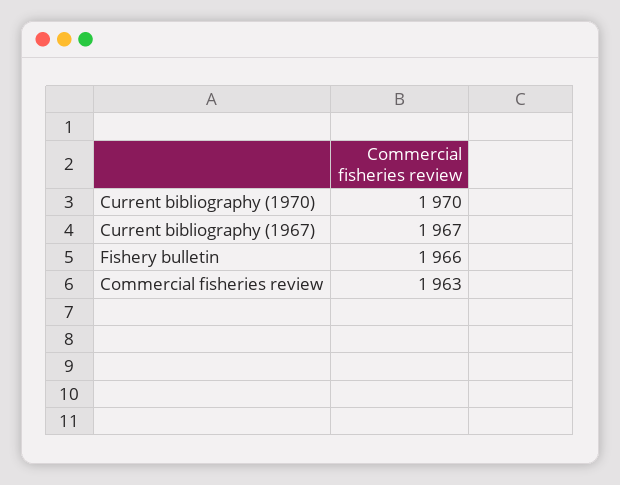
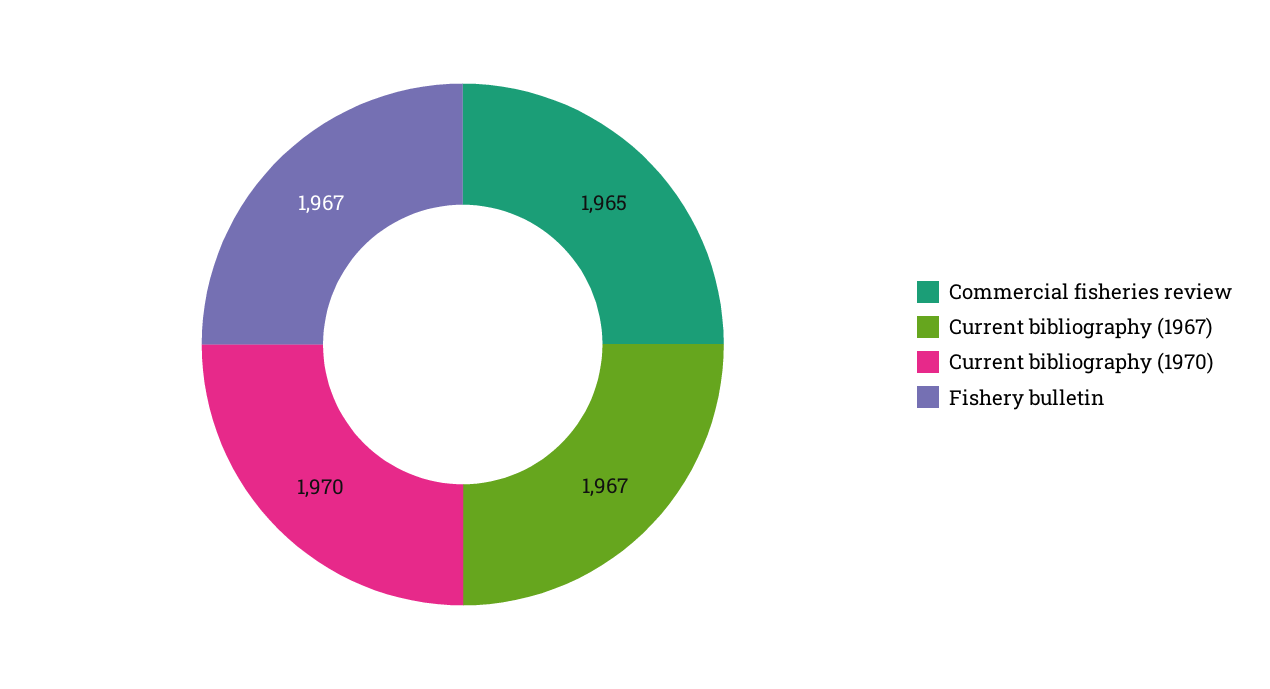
  {
    "Current bibliography (1970)": 1970,
    "Current bibliography (1967)": 1967,
-   "Fishery bulletin": 1966,
+   "Fishery bulletin": 1967,
-   "Commercial fisheries review": 1963
+   "Commercial fisheries review": 1965
  }

